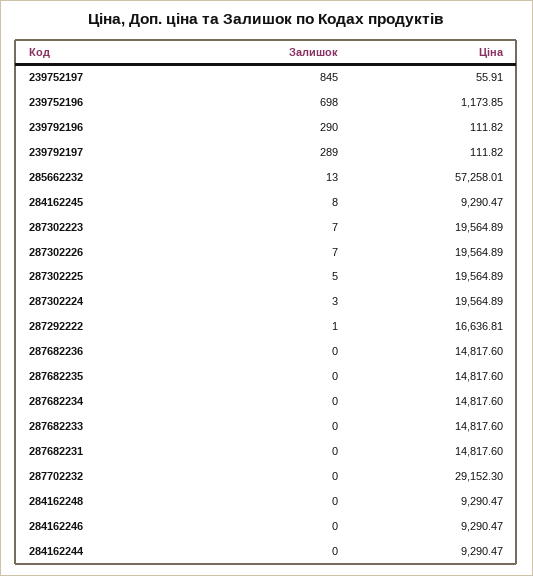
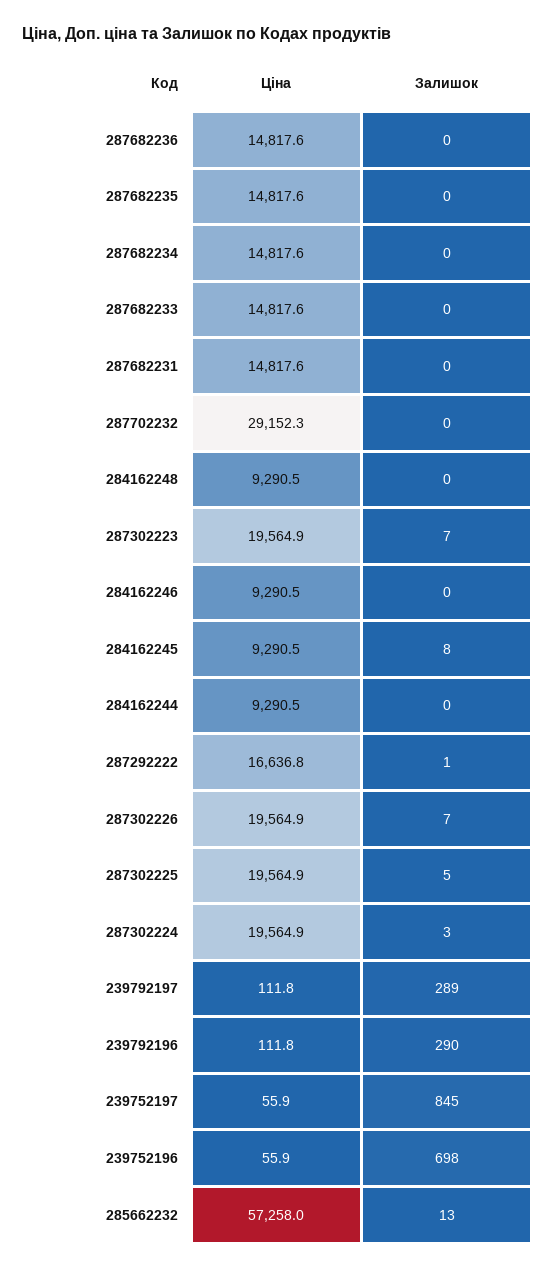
  {
    "Залишок": {
      "239752197": 845,
      "239752196": 698,
      "239792196": 290,
      "239792197": 289,
      "285662232": 13,
      "284162245": 8,
      "287302223": 7,
      "287302226": 7,
      "287302225": 5,
      "287302224": 3,
      "287292222": 1,
      "287682236": 0,
      "287682235": 0,
      "287682234": 0,
      "287682233": 0,
      "287682231": 0,
      "287702232": 0,
      "284162248": 0,
      "284162246": 0,
      "284162244": 0
    },
    "Ціна": {
      "239752197": 55.91,
-     "239752196": 1173.85,
+     "239752196": 55.9,
      "239792196": 111.82,
      "239792197": 111.82,
      "285662232": 57258.01,
      "284162245": 9290.47,
      "287302223": 19564.89,
      "287302226": 19564.89,
      "287302225": 19564.89,
      "287302224": 19564.89,
      "287292222": 16636.81,
      "287682236": 14817.6,
      "287682235": 14817.6,
      "287682234": 14817.6,
      "287682233": 14817.6,
      "287682231": 14817.6,
      "287702232": 29152.3,
      "284162248": 9290.47,
      "284162246": 9290.47,
      "284162244": 9290.47
    }
  }

